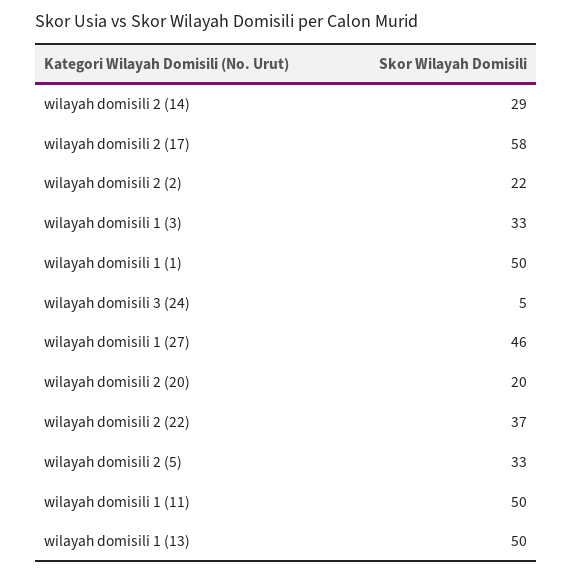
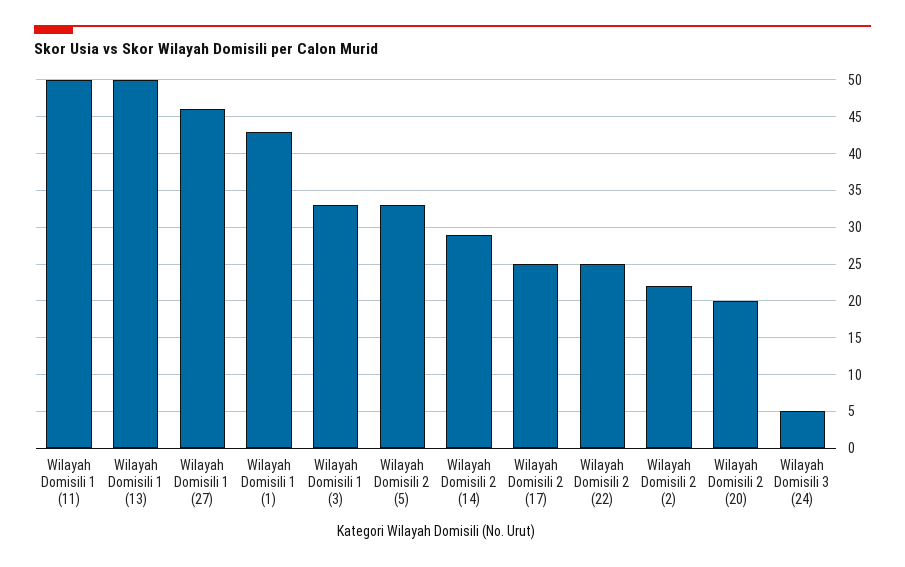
  {
    "wilayah domisili 2 (14)": 29,
-   "wilayah domisili 2 (17)": 58,
+   "wilayah domisili 2 (17)": 25,
    "wilayah domisili 2 (2)": 22,
    "wilayah domisili 1 (3)": 33,
-   "wilayah domisili 1 (1)": 50,
+   "wilayah domisili 1 (1)": 43,
    "wilayah domisili 3 (24)": 5,
    "wilayah domisili 1 (27)": 46,
    "wilayah domisili 2 (20)": 20,
-   "wilayah domisili 2 (22)": 37,
+   "wilayah domisili 2 (22)": 25,
    "wilayah domisili 2 (5)": 33,
    "wilayah domisili 1 (11)": 50,
    "wilayah domisili 1 (13)": 50
  }

